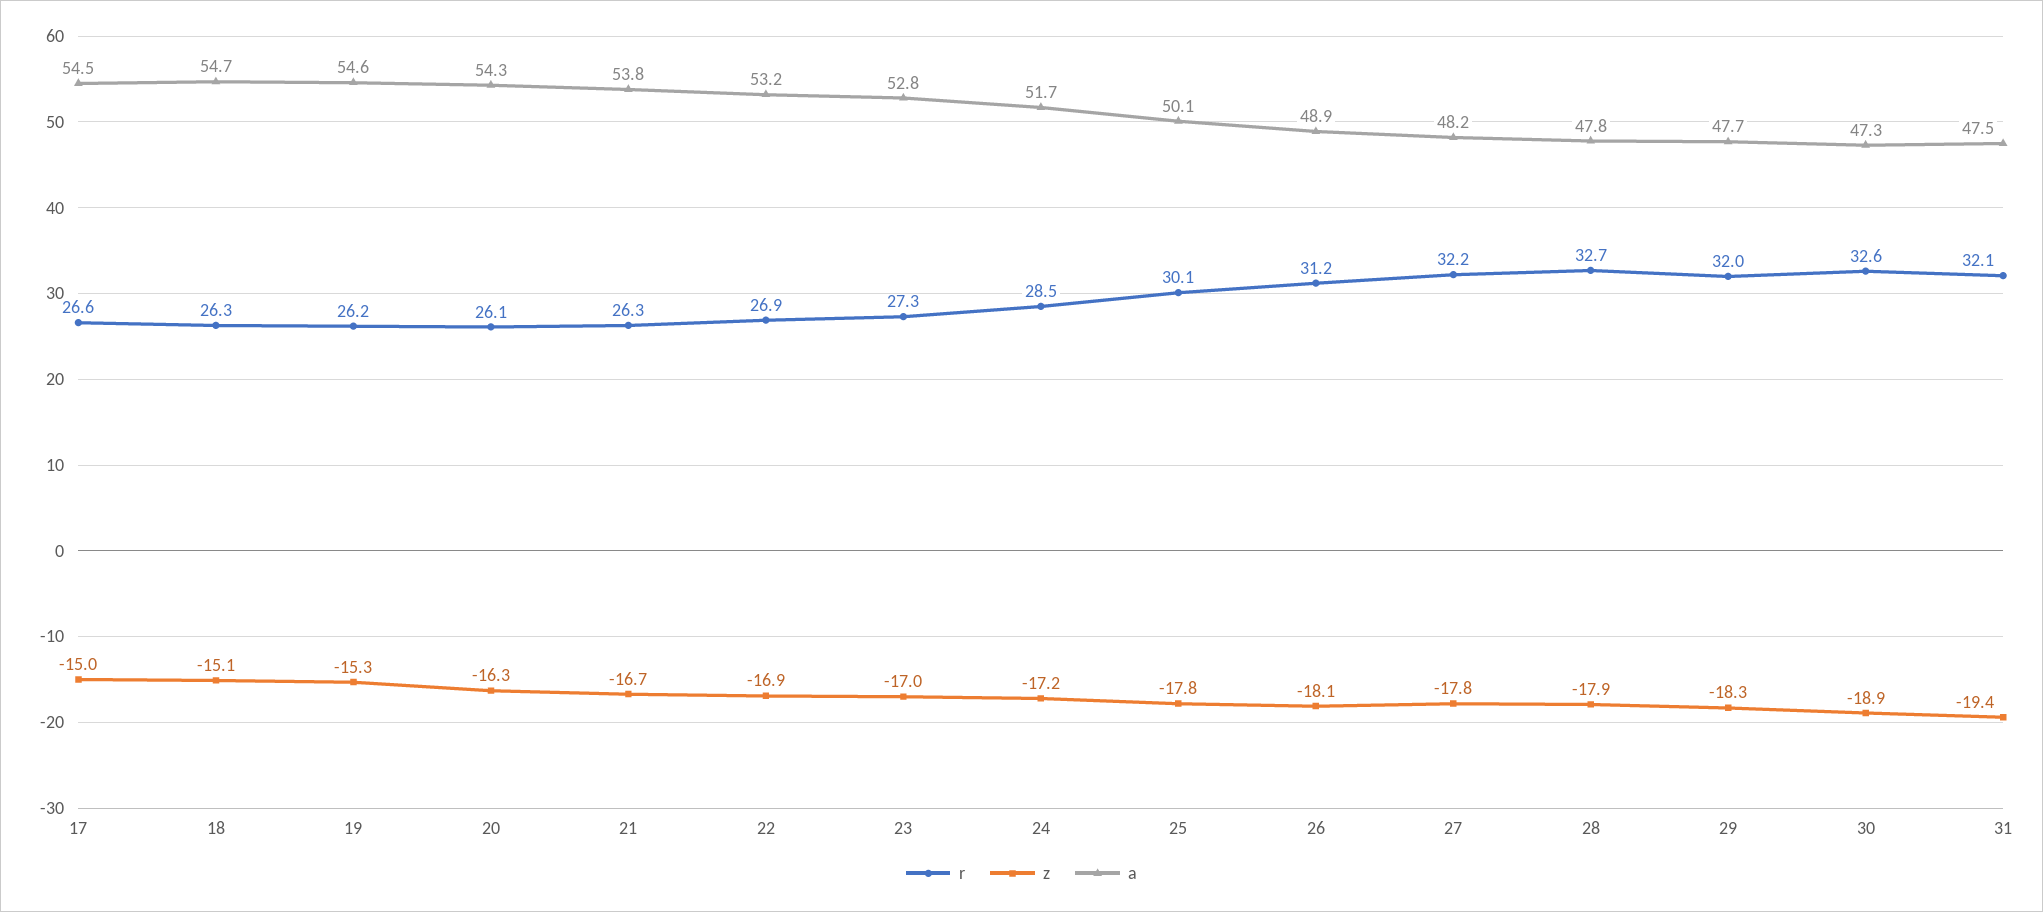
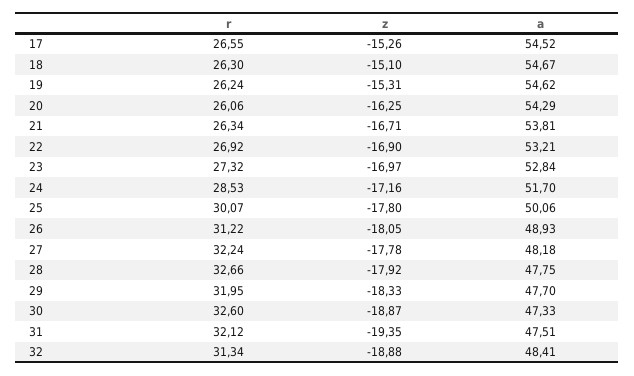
  {
    "r": {
      "17": 26.55,
      "18": 26.3,
      "19": 26.24,
      "20": 26.06,
      "21": 26.34,
      "22": 26.92,
      "23": 27.32,
      "24": 28.53,
      "25": 30.07,
      "26": 31.22,
      "27": 32.24,
      "28": 32.66,
      "29": 31.95,
      "30": 32.6,
-     "31": 32.12
+     "31": 32.12,
+     "32": 31.34
    },
    "z": {
-     "17": -15,
+     "17": -15.26,
      "18": -15.1,
      "19": -15.31,
      "20": -16.25,
      "21": -16.71,
      "22": -16.9,
      "23": -16.97,
      "24": -17.16,
      "25": -17.8,
      "26": -18.05,
      "27": -17.78,
      "28": -17.92,
      "29": -18.33,
      "30": -18.87,
-     "31": -19.35
+     "31": -19.35,
+     "32": -18.88
    },
    "a": {
      "17": 54.52,
      "18": 54.67,
      "19": 54.62,
      "20": 54.29,
      "21": 53.81,
      "22": 53.21,
      "23": 52.84,
      "24": 51.7,
      "25": 50.06,
      "26": 48.93,
      "27": 48.18,
      "28": 47.75,
      "29": 47.7,
      "30": 47.33,
-     "31": 47.51
+     "31": 47.51,
+     "32": 48.41
    }
  }

